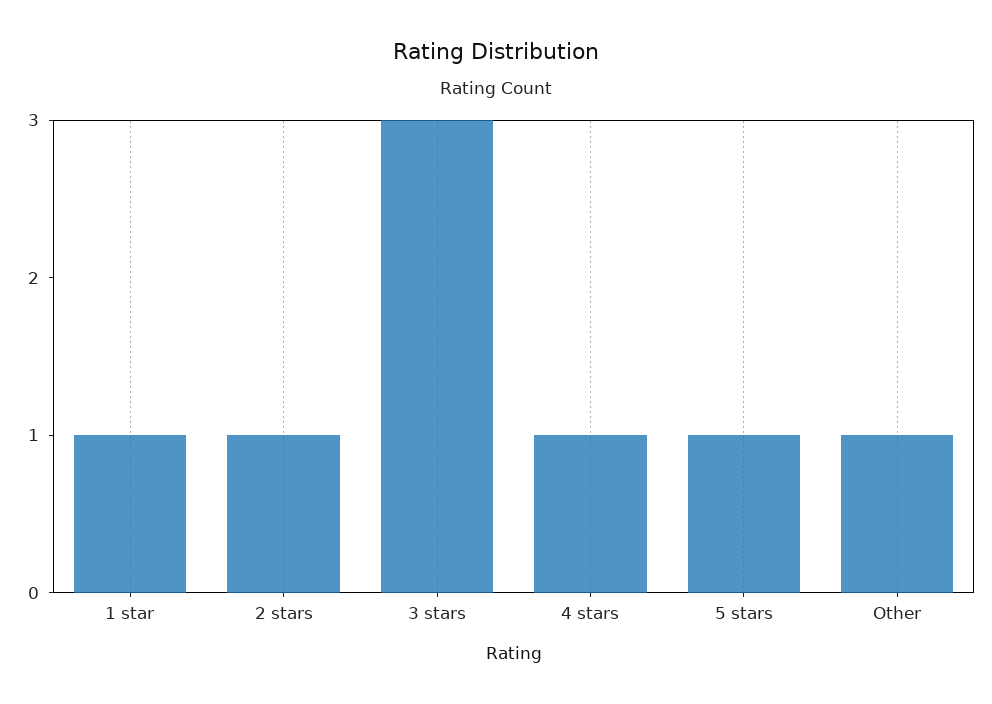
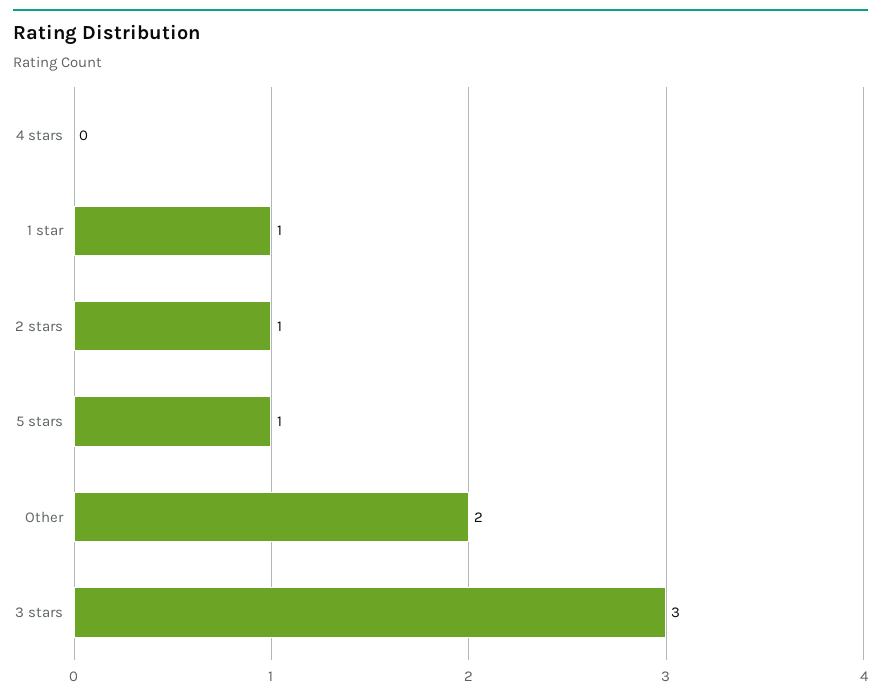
  {
    "1 star": 1,
    "2 stars": 1,
    "3 stars": 3,
-   "4 stars": 1,
+   "4 stars": 0,
    "5 stars": 1,
-   "Other": 1
+   "Other": 2
  }

